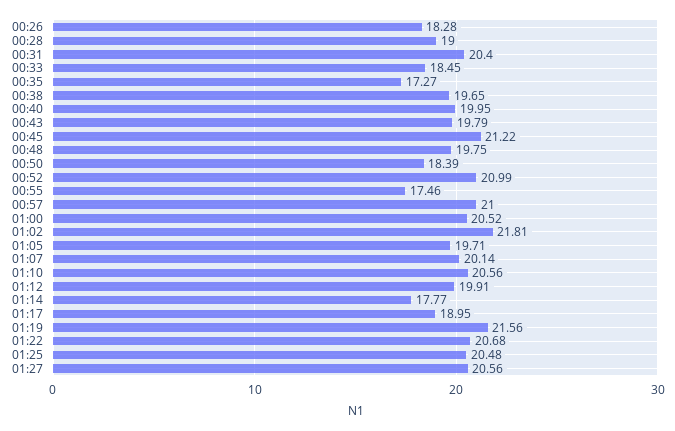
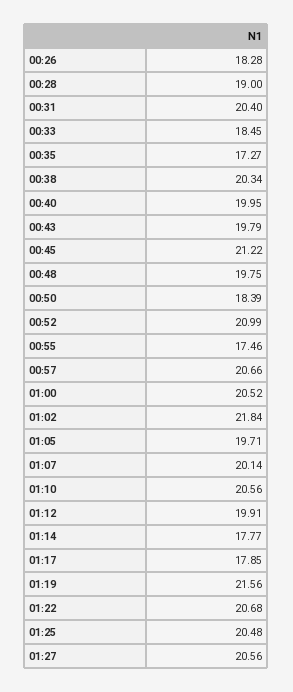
  {
    "00:26": 18.28,
    "00:28": 19,
    "00:31": 20.4,
    "00:33": 18.45,
    "00:35": 17.27,
-   "00:38": 19.65,
+   "00:38": 20.34,
    "00:40": 19.95,
    "00:43": 19.79,
    "00:45": 21.22,
    "00:48": 19.75,
    "00:50": 18.39,
    "00:52": 20.99,
    "00:55": 17.46,
-   "00:57": 21,
+   "00:57": 20.66,
    "01:00": 20.52,
-   "01:02": 21.81,
+   "01:02": 21.84,
    "01:05": 19.71,
    "01:07": 20.14,
    "01:10": 20.56,
    "01:12": 19.91,
    "01:14": 17.77,
-   "01:17": 18.95,
+   "01:17": 17.85,
    "01:19": 21.56,
    "01:22": 20.68,
    "01:25": 20.48,
    "01:27": 20.56
  }

